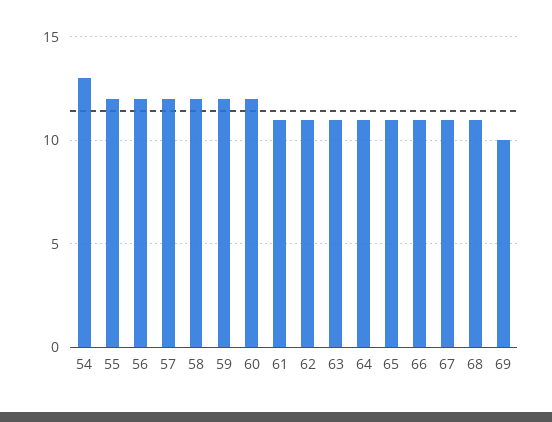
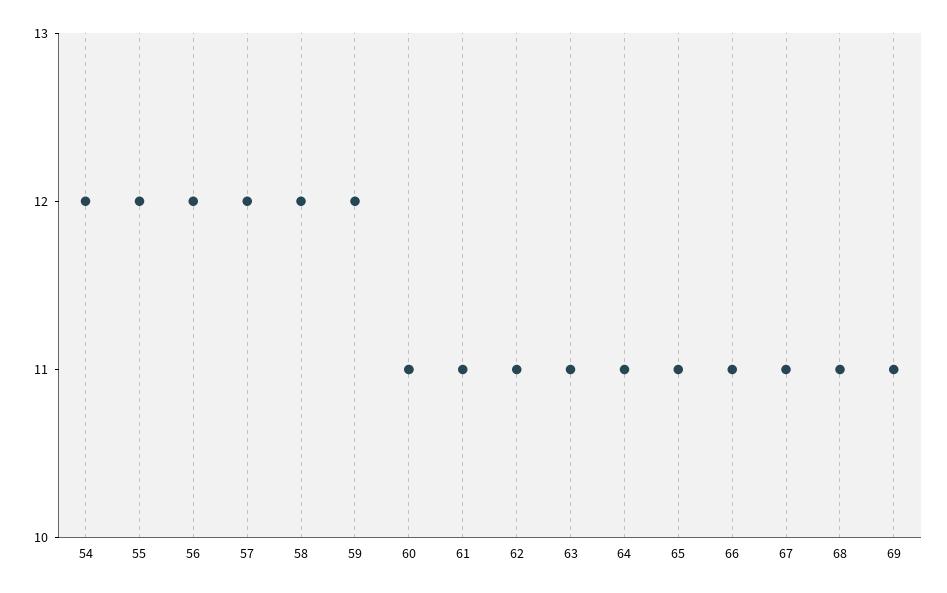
  {
-   "54": 13,
+   "54": 12,
    "55": 12,
    "56": 12,
    "57": 12,
    "58": 12,
    "59": 12,
-   "60": 12,
+   "60": 11,
    "61": 11,
    "62": 11,
    "63": 11,
    "64": 11,
    "65": 11,
    "66": 11,
    "67": 11,
    "68": 11,
-   "69": 10
+   "69": 11
  }

